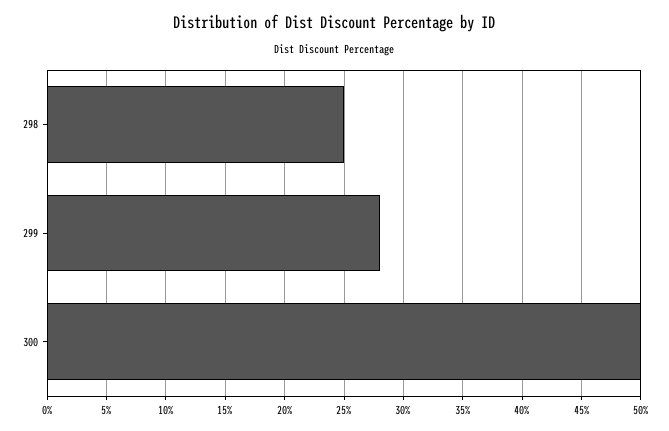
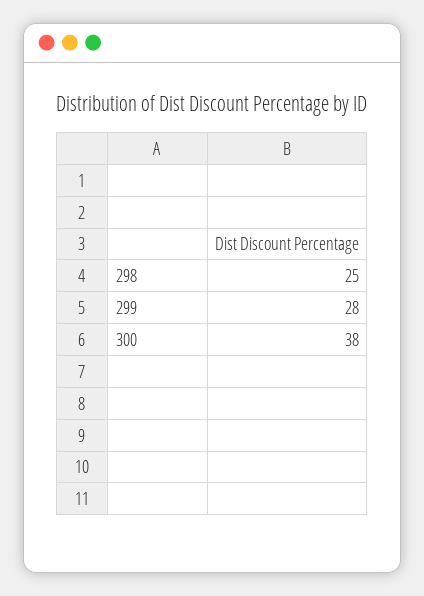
  {
    "298": 25,
    "299": 28,
-   "300": 50
+   "300": 38
  }

